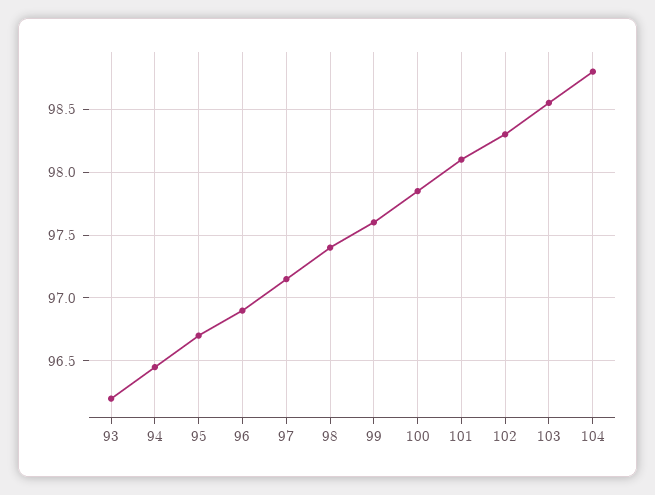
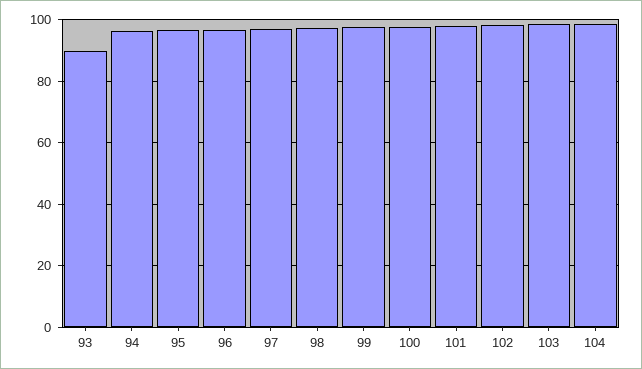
  {
-   "93": 96.2,
+   "93": 90,
    "94": 96.45,
    "95": 96.7,
    "96": 96.9,
    "97": 97.15,
    "98": 97.4,
    "99": 97.6,
    "100": 97.85,
    "101": 98.1,
    "102": 98.3,
    "103": 98.55,
    "104": 98.8
  }

